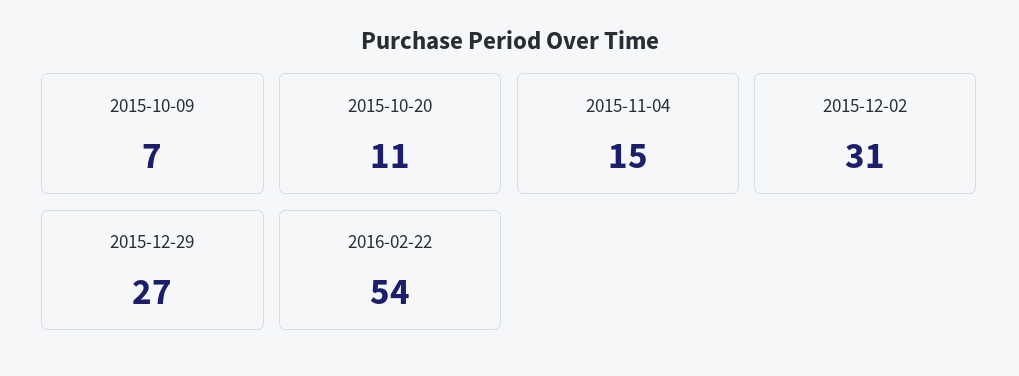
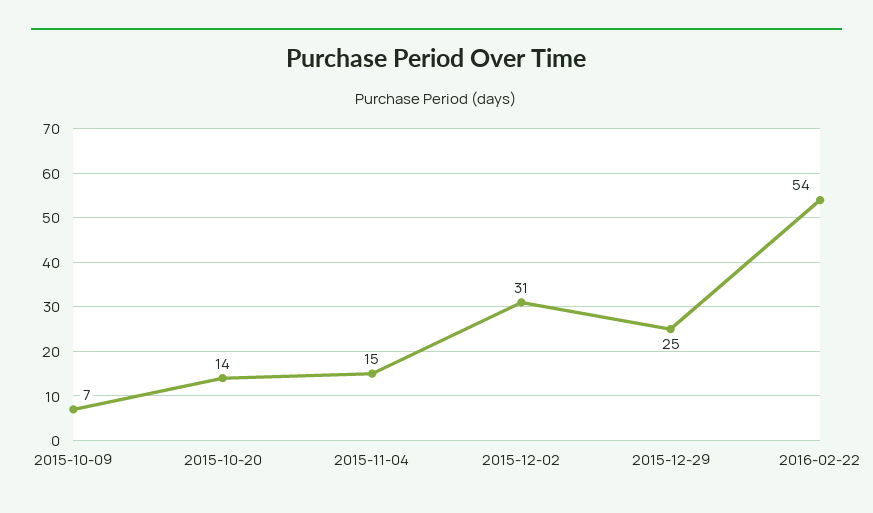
  {
    "2015-10-09": 7,
-   "2015-10-20": 11,
+   "2015-10-20": 14,
    "2015-11-04": 15,
    "2015-12-02": 31,
-   "2015-12-29": 27,
+   "2015-12-29": 25,
    "2016-02-22": 54
  }

